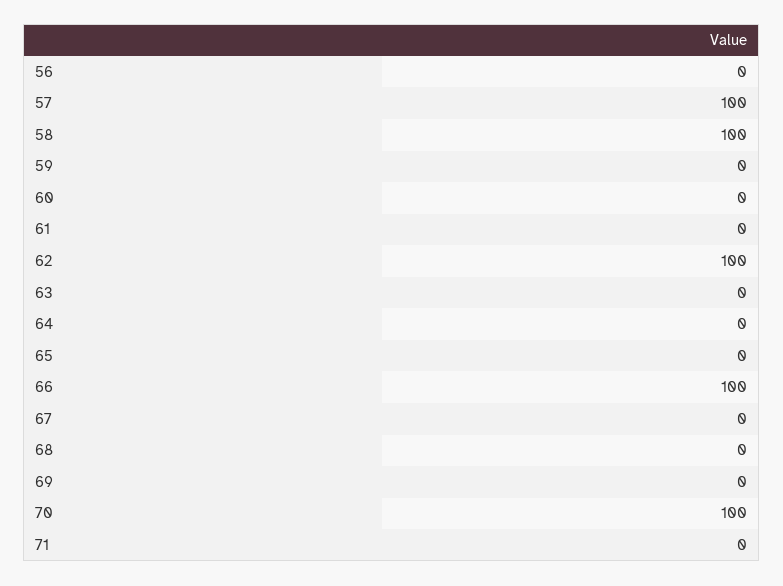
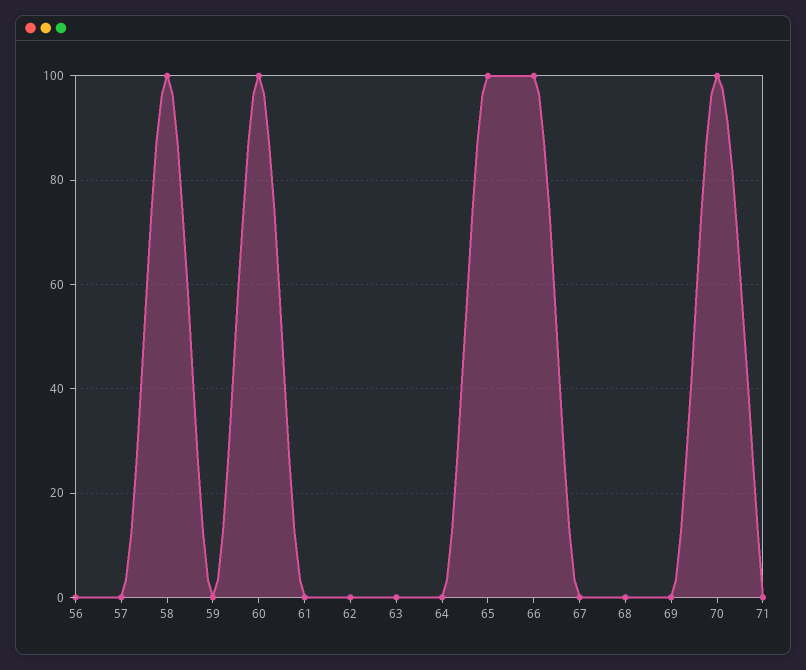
  {
    "56": 0,
-   "57": 100,
+   "57": 0,
    "58": 100,
    "59": 0,
-   "60": 0,
+   "60": 100,
    "61": 0,
-   "62": 100,
+   "62": 0,
    "63": 0,
    "64": 0,
-   "65": 0,
+   "65": 100,
    "66": 100,
    "67": 0,
    "68": 0,
    "69": 0,
    "70": 100,
    "71": 0
  }

